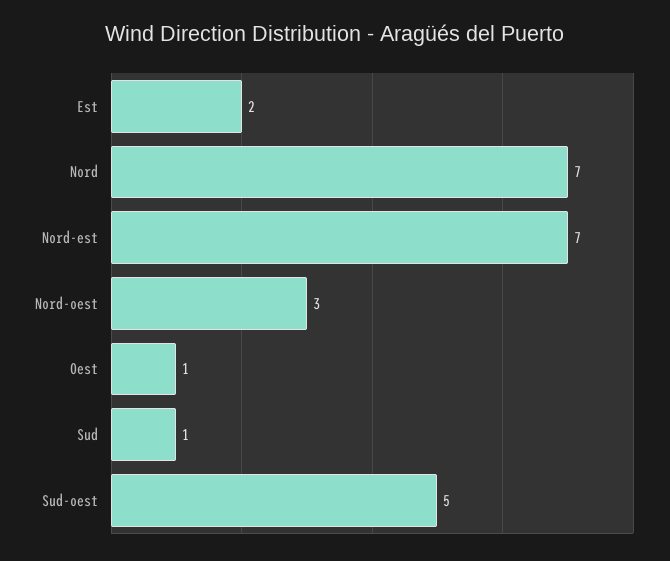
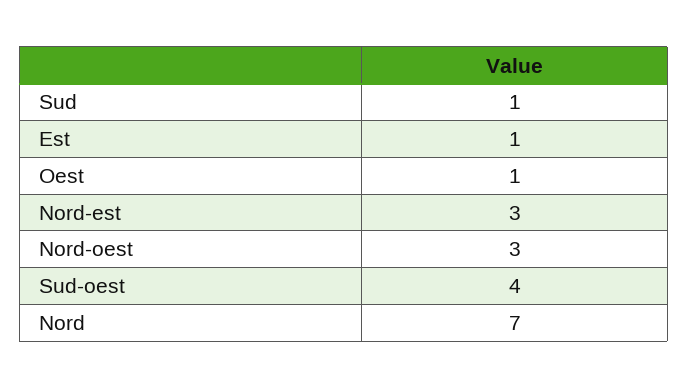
  {
-   "Est": 2,
+   "Est": 1,
    "Nord": 7,
-   "Nord-est": 7,
+   "Nord-est": 3,
    "Nord-oest": 3,
    "Oest": 1,
    "Sud": 1,
-   "Sud-oest": 5
+   "Sud-oest": 4
  }

